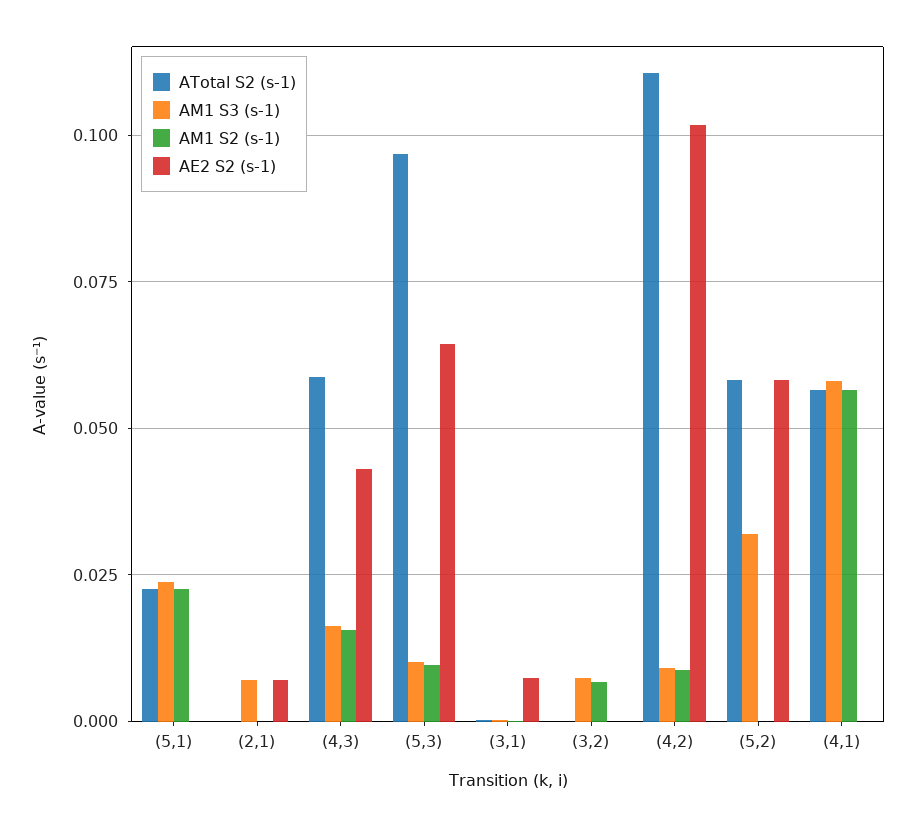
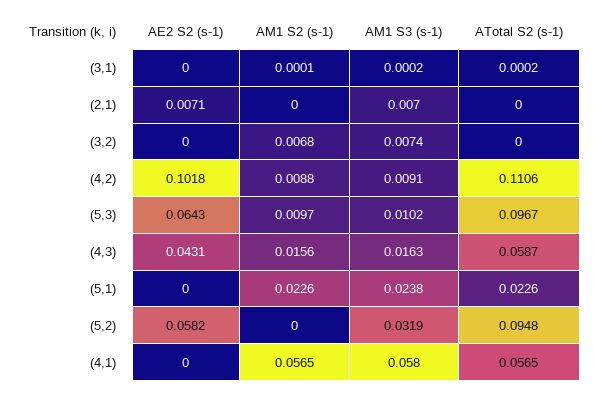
  {
    "ATotal S2 (s-1)": {
      "(5,1)": 0.0226,
      "(2,1)": 0,
      "(4,3)": 0.0587,
      "(5,3)": 0.0967,
      "(3,1)": 0.0002,
      "(3,2)": 0,
      "(4,2)": 0.1106,
-     "(5,2)": 0.0575,
+     "(5,2)": 0.0948,
      "(4,1)": 0.0565
    },
    "AM1 S3 (s-1)": {
      "(5,1)": 0.0238,
      "(2,1)": 0.007,
      "(4,3)": 0.0163,
      "(5,3)": 0.0102,
      "(3,1)": 0.0002,
      "(3,2)": 0.0074,
      "(4,2)": 0.0091,
      "(5,2)": 0.0319,
      "(4,1)": 0.058
    },
    "AM1 S2 (s-1)": {
      "(5,1)": 0.0226,
      "(2,1)": 0,
      "(4,3)": 0.0156,
      "(5,3)": 0.0097,
      "(3,1)": 0.0001,
      "(3,2)": 0.0068,
      "(4,2)": 0.0088,
      "(5,2)": 0,
      "(4,1)": 0.0565
    },
    "AE2 S2 (s-1)": {
      "(5,1)": 0,
      "(2,1)": 0.0071,
      "(4,3)": 0.0431,
      "(5,3)": 0.0643,
-     "(3,1)": 0.0075,
+     "(3,1)": 0,
      "(3,2)": 0,
      "(4,2)": 0.1018,
      "(5,2)": 0.0582,
      "(4,1)": 0
    }
  }

